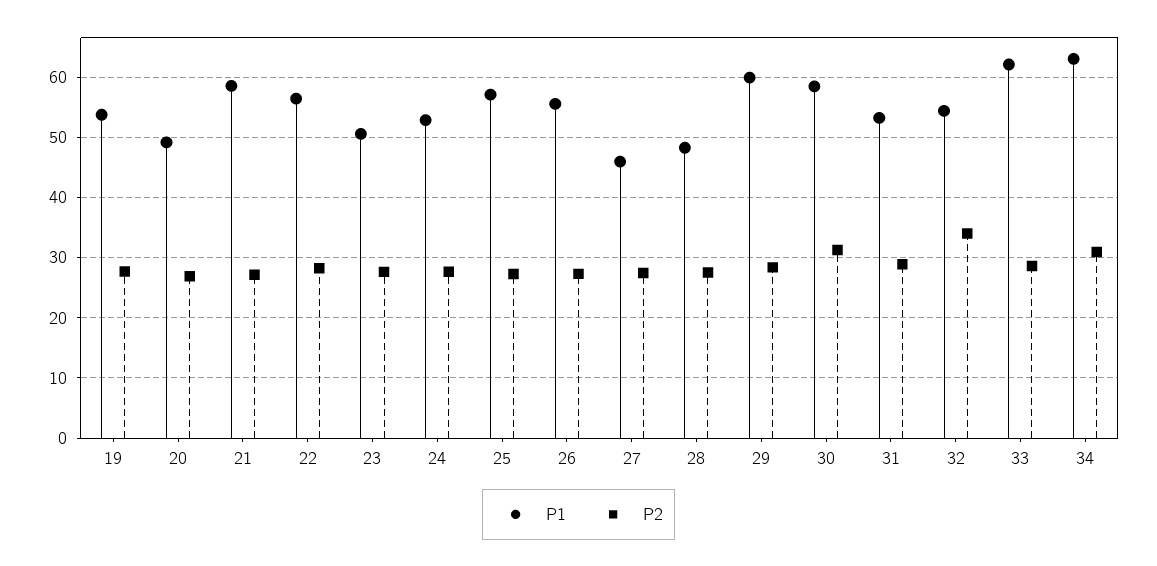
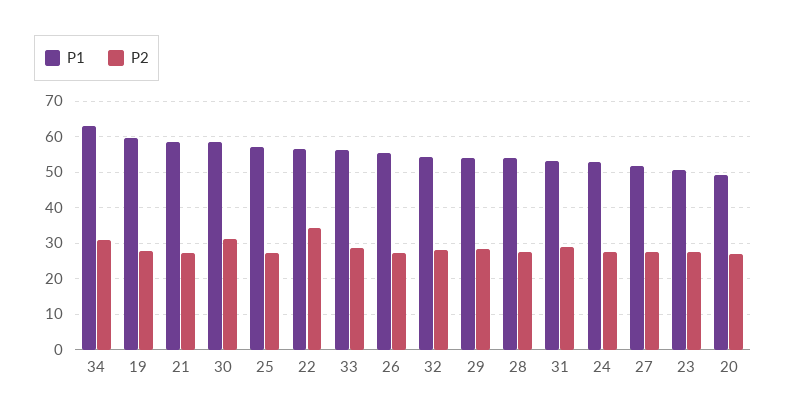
  {
    "P1": {
-     "19": 54,
+     "19": 60,
      "20": 49,
      "21": 59,
      "22": 56,
      "23": 51,
      "24": 53,
      "25": 57,
      "26": 56,
-     "27": 46,
+     "27": 52,
-     "28": 48,
+     "28": 54,
-     "29": 60,
+     "29": 54,
      "30": 58,
      "31": 53,
      "32": 54,
-     "33": 62,
+     "33": 56,
      "34": 63
    },
    "P2": {
      "19": 28,
      "20": 27,
      "21": 27,
-     "22": 28,
+     "22": 34,
      "23": 28,
      "24": 28,
      "25": 27,
      "26": 27,
      "27": 27,
      "28": 28,
      "29": 28,
      "30": 31,
      "31": 29,
-     "32": 34,
+     "32": 28,
      "33": 29,
      "34": 31
    }
  }

